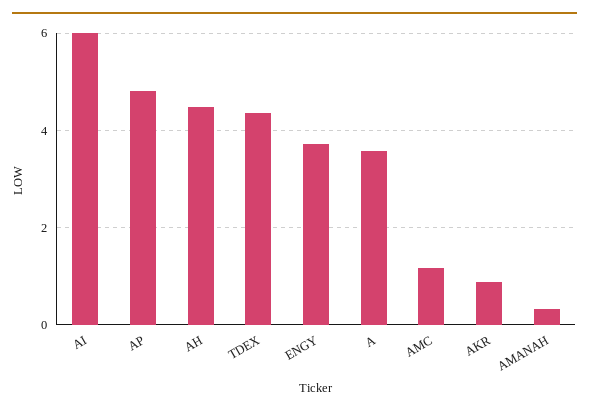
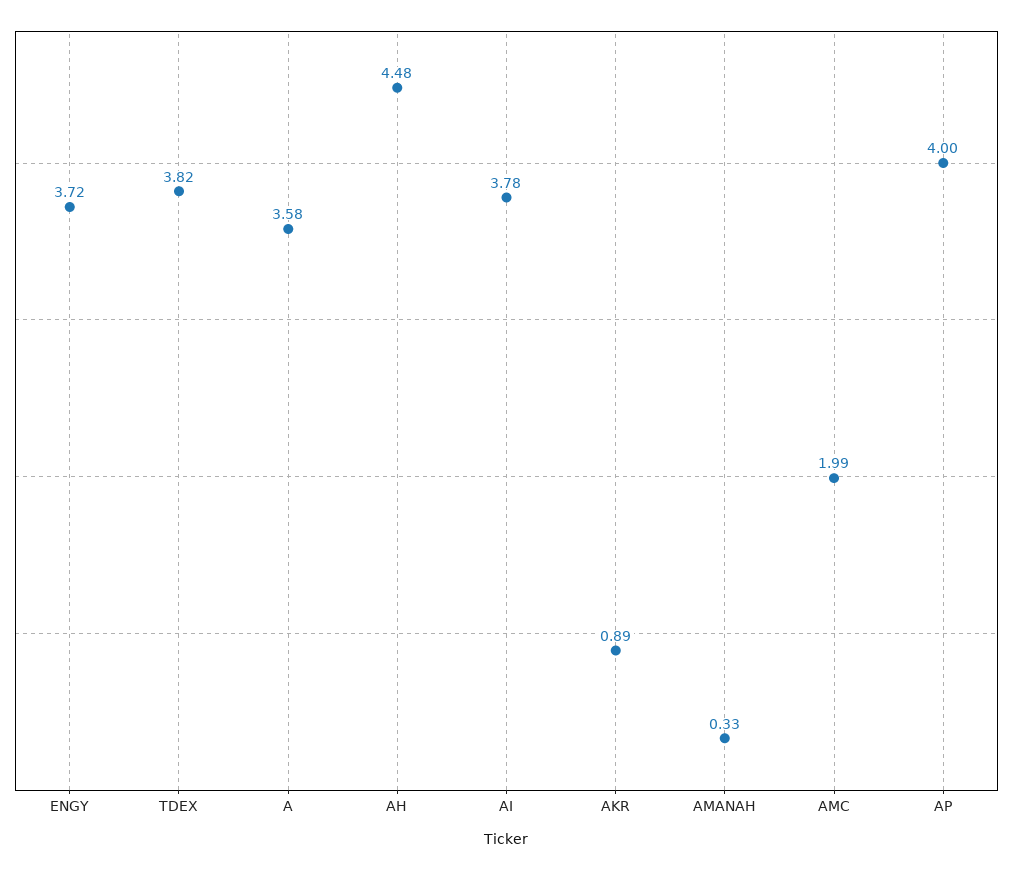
  {
-   "AI": 6,
+   "AI": 3.78,
-   "AP": 4.8,
+   "AP": 4,
    "AH": 4.48,
-   "TDEX": 4.4,
+   "TDEX": 3.82,
    "ENGY": 3.72,
    "A": 3.58,
-   "AMC": 1.2,
+   "AMC": 1.99,
    "AKR": 0.89,
    "AMANAH": 0.33
  }

